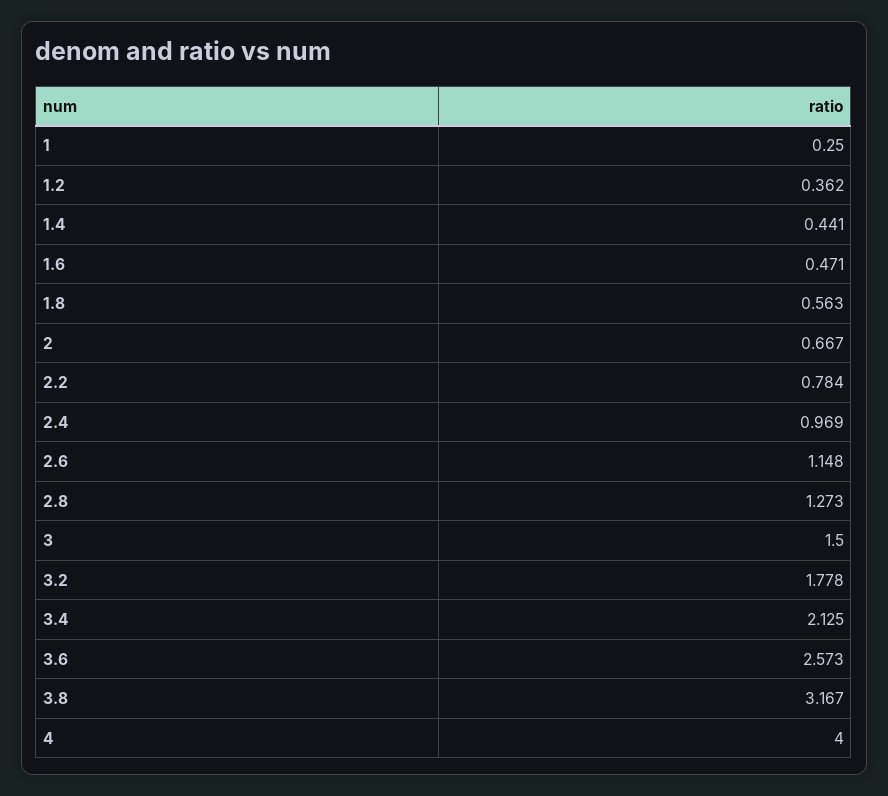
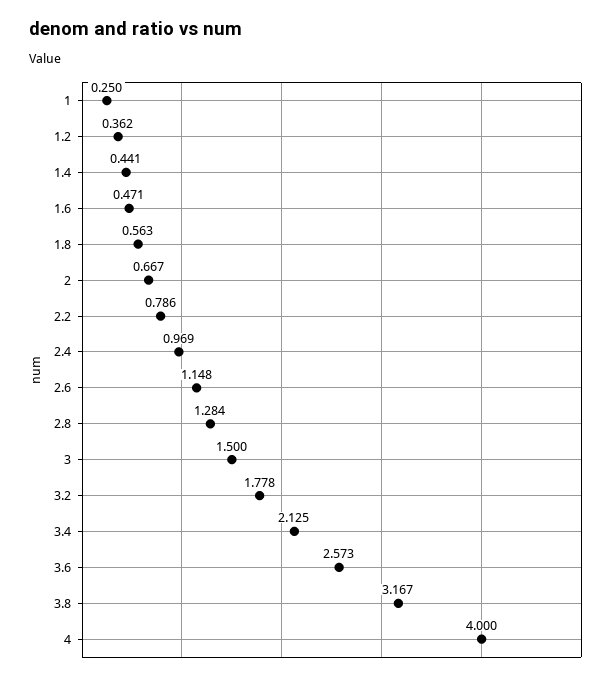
  {
    "1": 0.25,
    "1.2": 0.362,
    "1.4": 0.441,
    "1.6": 0.471,
    "1.8": 0.563,
    "2": 0.667,
-   "2.2": 0.784,
+   "2.2": 0.786,
    "2.4": 0.969,
    "2.6": 1.148,
-   "2.8": 1.273,
+   "2.8": 1.284,
    "3": 1.5,
    "3.2": 1.778,
    "3.4": 2.125,
    "3.6": 2.573,
    "3.8": 3.167,
    "4": 4
  }

